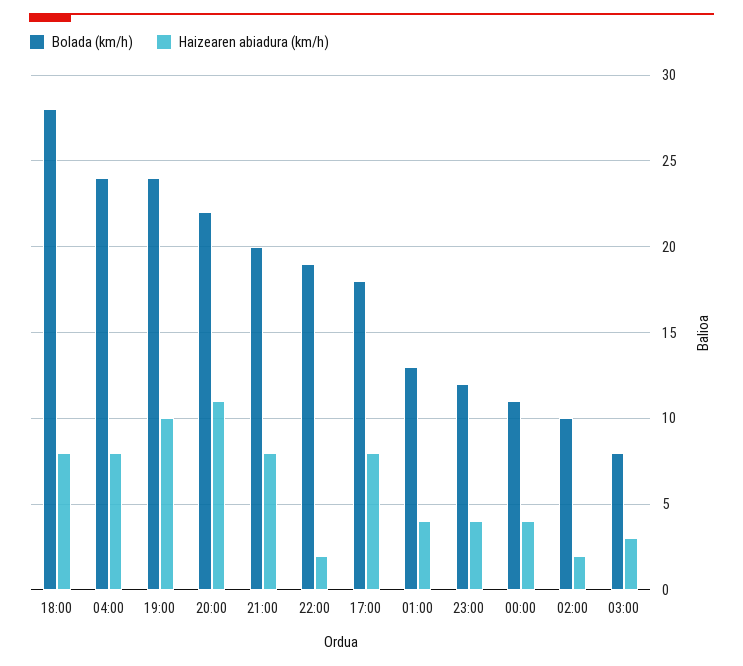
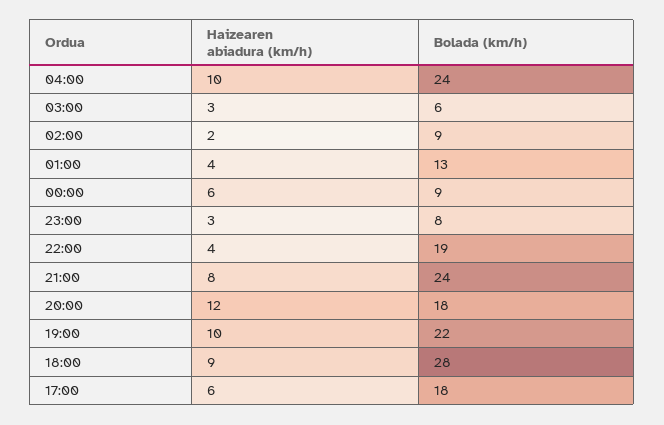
  {
    "Bolada (km/h)": {
      "18:00": 28,
      "04:00": 24,
-     "19:00": 24,
+     "19:00": 22,
-     "20:00": 22,
+     "20:00": 18,
-     "21:00": 20,
+     "21:00": 24,
      "22:00": 19,
      "17:00": 18,
      "01:00": 13,
-     "23:00": 12,
+     "23:00": 8,
-     "00:00": 11,
+     "00:00": 9,
-     "02:00": 10,
+     "02:00": 9,
-     "03:00": 8
+     "03:00": 6
    },
    "Haizearen abiadura (km/h)": {
-     "18:00": 8,
+     "18:00": 9,
-     "04:00": 8,
+     "04:00": 10,
      "19:00": 10,
-     "20:00": 11,
+     "20:00": 12,
      "21:00": 8,
-     "22:00": 2,
+     "22:00": 4,
-     "17:00": 8,
+     "17:00": 6,
      "01:00": 4,
-     "23:00": 4,
+     "23:00": 3,
-     "00:00": 4,
+     "00:00": 6,
      "02:00": 2,
      "03:00": 3
    }
  }

